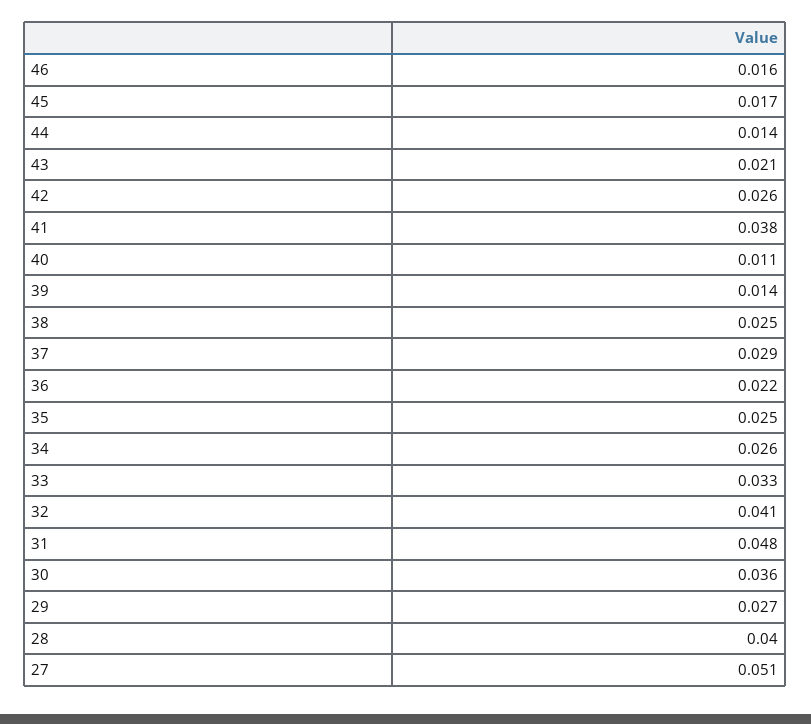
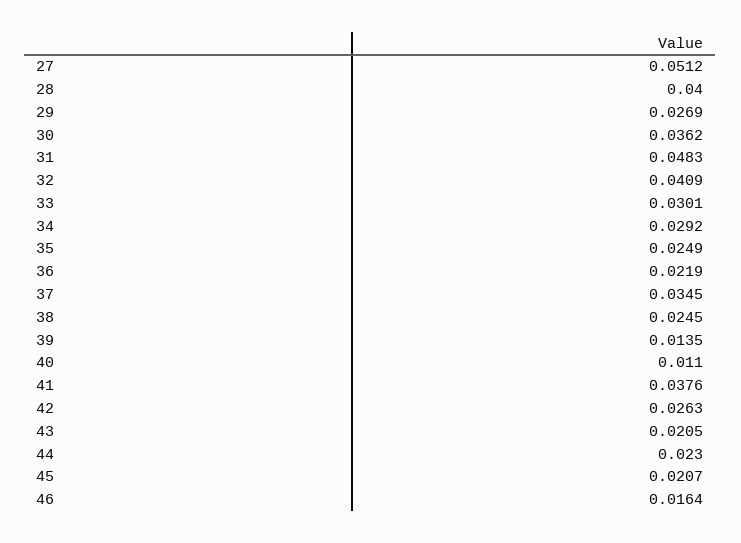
  {
    "46": 0.0164,
-   "45": 0.017,
+   "45": 0.0207,
-   "44": 0.014,
+   "44": 0.023,
    "43": 0.0205,
    "42": 0.0263,
    "41": 0.0376,
    "40": 0.011,
    "39": 0.0135,
    "38": 0.0245,
-   "37": 0.029,
+   "37": 0.0345,
    "36": 0.0219,
    "35": 0.0249,
-   "34": 0.026,
+   "34": 0.0292,
-   "33": 0.033,
+   "33": 0.0301,
    "32": 0.0409,
    "31": 0.0483,
    "30": 0.0362,
    "29": 0.0269,
    "28": 0.04,
    "27": 0.0512
  }

